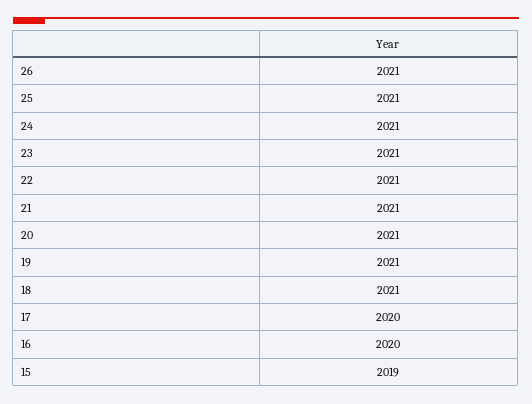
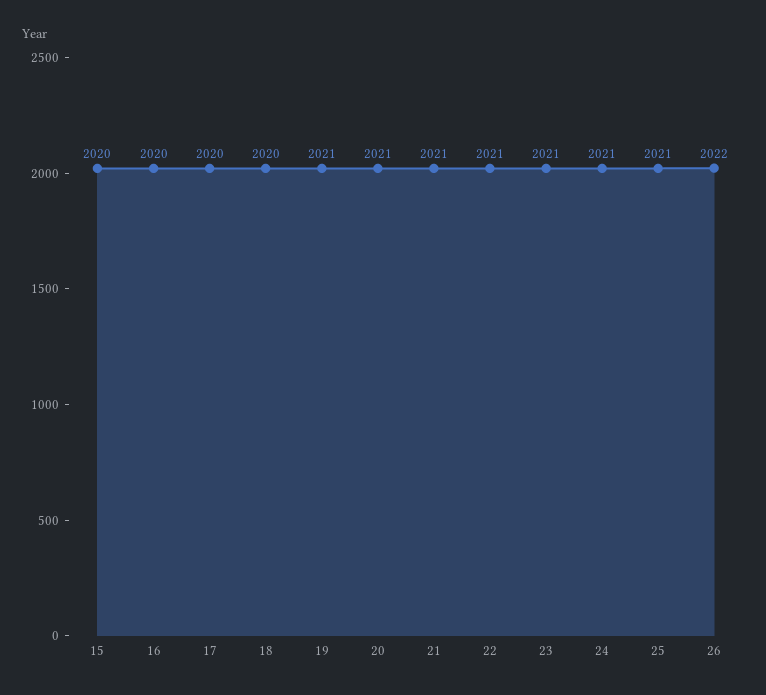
  {
-   "26": 2021,
+   "26": 2022,
    "25": 2021,
    "24": 2021,
    "23": 2021,
    "22": 2021,
    "21": 2021,
    "20": 2021,
    "19": 2021,
-   "18": 2021,
+   "18": 2020,
    "17": 2020,
    "16": 2020,
-   "15": 2019
+   "15": 2020
  }

